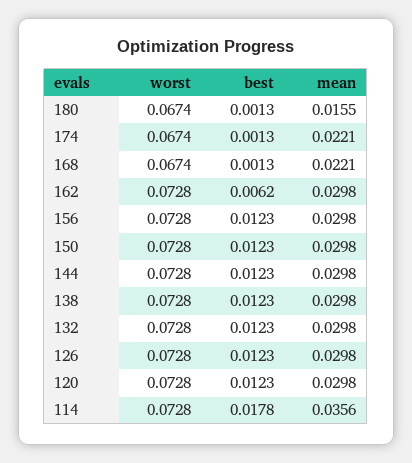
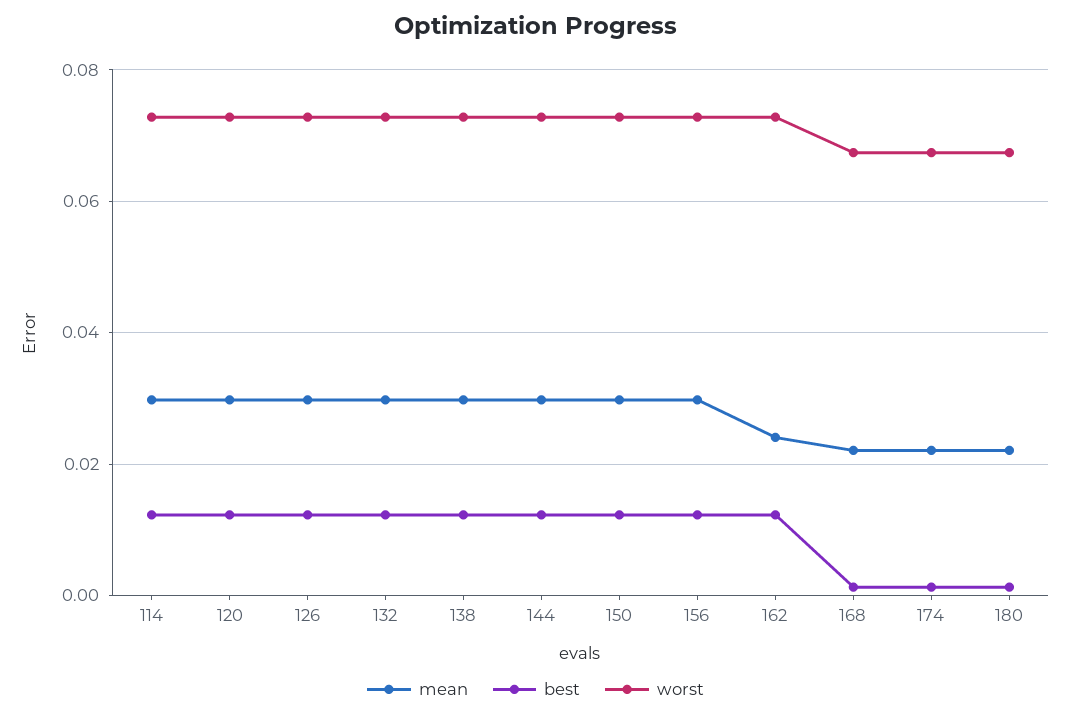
  {
    "worst": {
      "180": 0.0674,
      "174": 0.0674,
      "168": 0.0674,
      "162": 0.0728,
      "156": 0.0728,
      "150": 0.0728,
      "144": 0.0728,
      "138": 0.0728,
      "132": 0.0728,
      "126": 0.0728,
      "120": 0.0728,
      "114": 0.0728
    },
    "best": {
      "180": 0.0013,
      "174": 0.0013,
      "168": 0.0013,
-     "162": 0.0062,
+     "162": 0.012,
      "156": 0.0123,
      "150": 0.0123,
      "144": 0.0123,
      "138": 0.0123,
      "132": 0.0123,
      "126": 0.0123,
      "120": 0.0123,
-     "114": 0.0178
+     "114": 0.012
    },
    "mean": {
-     "180": 0.0155,
+     "180": 0.022,
      "174": 0.0221,
      "168": 0.0221,
-     "162": 0.0298,
+     "162": 0.024,
      "156": 0.0298,
      "150": 0.0298,
      "144": 0.0298,
      "138": 0.0298,
      "132": 0.0298,
      "126": 0.0298,
      "120": 0.0298,
-     "114": 0.0356
+     "114": 0.03
    }
  }

